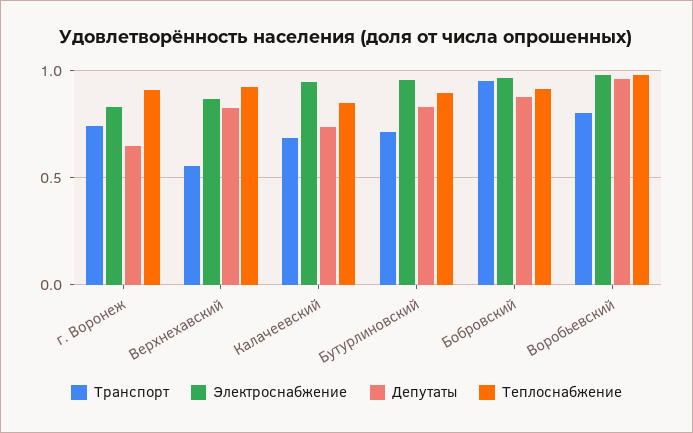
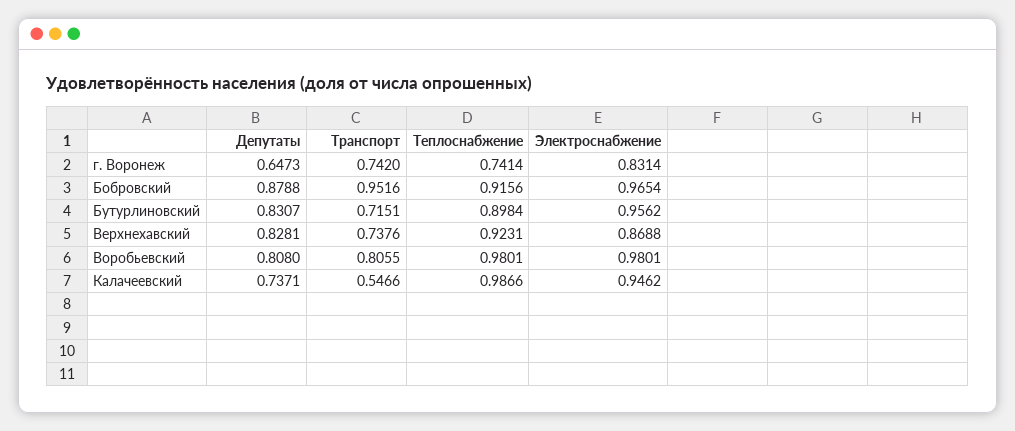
  {
    "Транспорт": {
      "г. Воронеж": 0.742,
-     "Верхнехавский": 0.55,
+     "Верхнехавский": 0.7376,
-     "Калачеевский": 0.7,
+     "Калачеевский": 0.5466,
      "Бутурлиновский": 0.7151,
      "Бобровский": 0.9516,
      "Воробьевский": 0.8055
    },
    "Электроснабжение": {
      "г. Воронеж": 0.8314,
      "Верхнехавский": 0.8688,
      "Калачеевский": 0.9462,
      "Бутурлиновский": 0.9562,
      "Бобровский": 0.9654,
      "Воробьевский": 0.9801
    },
    "Депутаты": {
      "г. Воронеж": 0.6473,
      "Верхнехавский": 0.8281,
      "Калачеевский": 0.7371,
      "Бутурлиновский": 0.8307,
      "Бобровский": 0.8788,
-     "Воробьевский": 0.95
+     "Воробьевский": 0.808
    },
    "Теплоснабжение": {
-     "г. Воронеж": 0.9,
+     "г. Воронеж": 0.7414,
      "Верхнехавский": 0.9231,
-     "Калачеевский": 0.85,
+     "Калачеевский": 0.9866,
      "Бутурлиновский": 0.8984,
      "Бобровский": 0.9156,
      "Воробьевский": 0.9801
    }
  }

